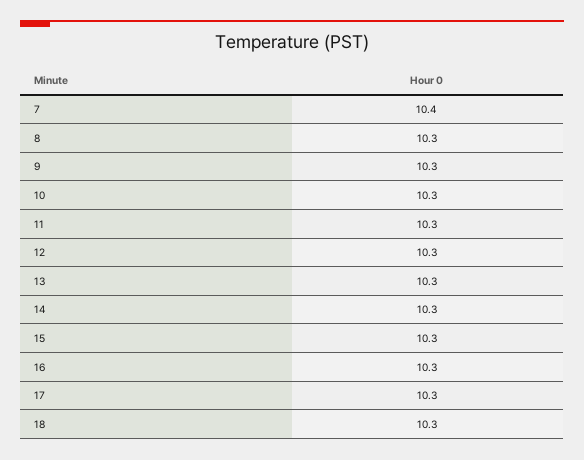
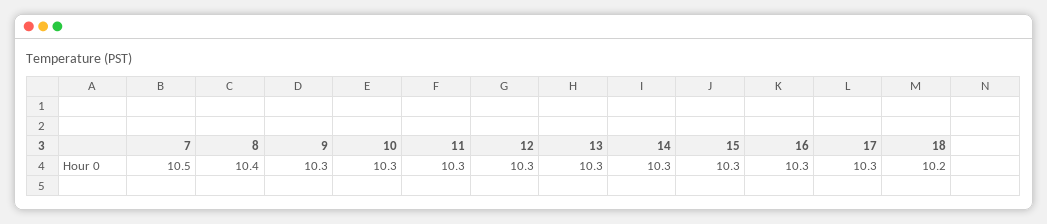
  {
-   "7": 10.4,
+   "7": 10.5,
-   "8": 10.3,
+   "8": 10.4,
    "9": 10.3,
    "10": 10.3,
    "11": 10.3,
    "12": 10.3,
    "13": 10.3,
    "14": 10.3,
    "15": 10.3,
    "16": 10.3,
    "17": 10.3,
-   "18": 10.3
+   "18": 10.2
  }

